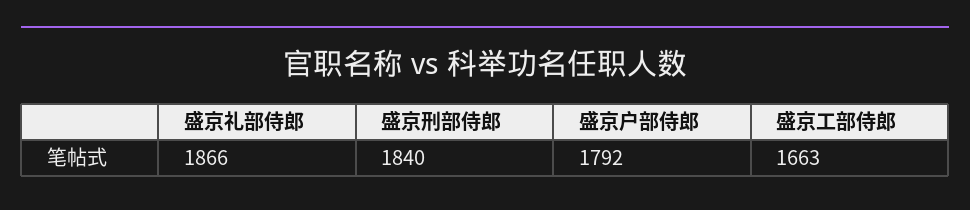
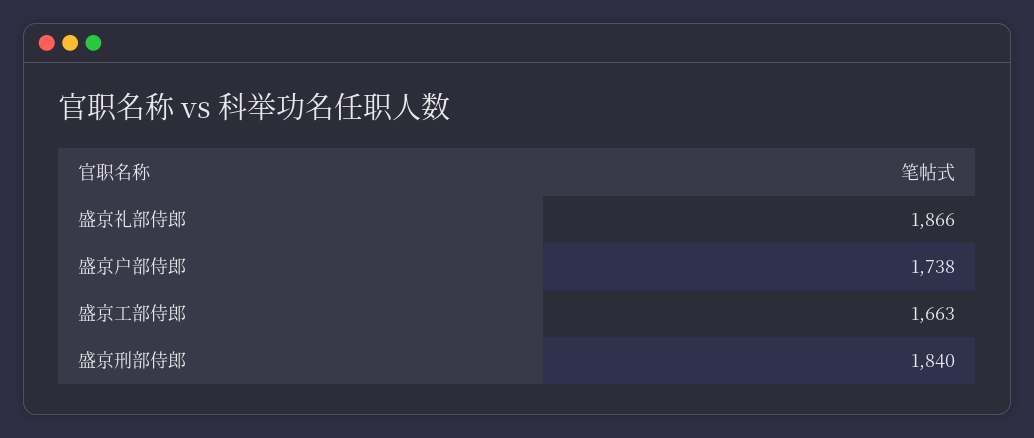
  {
    "盛京礼部侍郎": 1866,
    "盛京刑部侍郎": 1840,
-   "盛京户部侍郎": 1792,
+   "盛京户部侍郎": 1738,
    "盛京工部侍郎": 1663
  }

